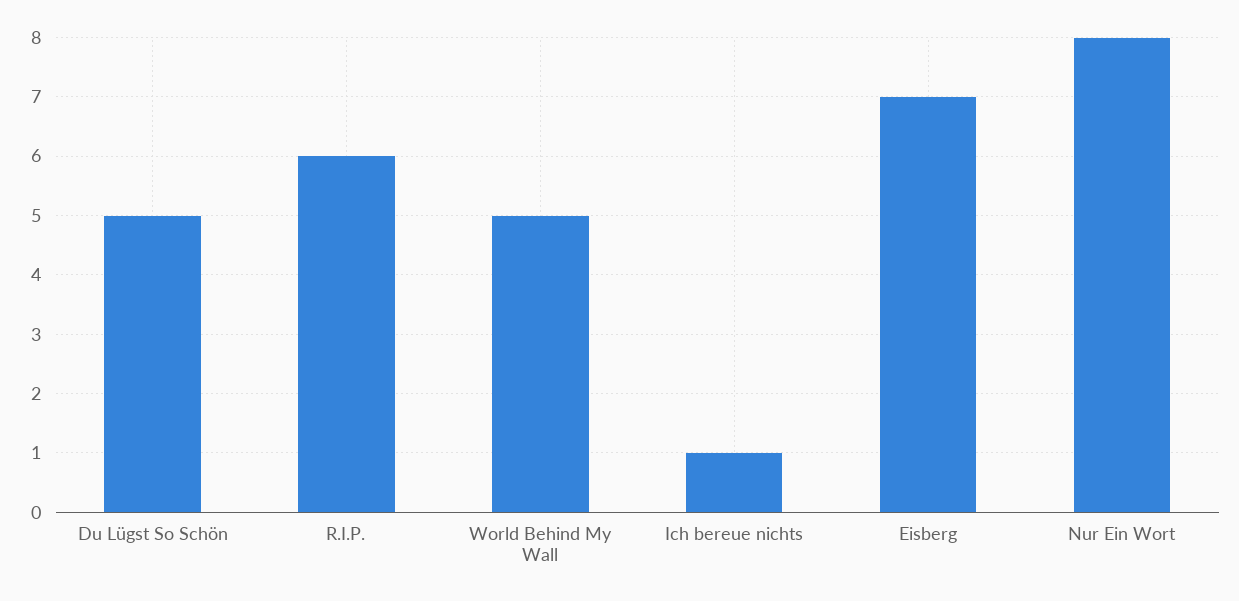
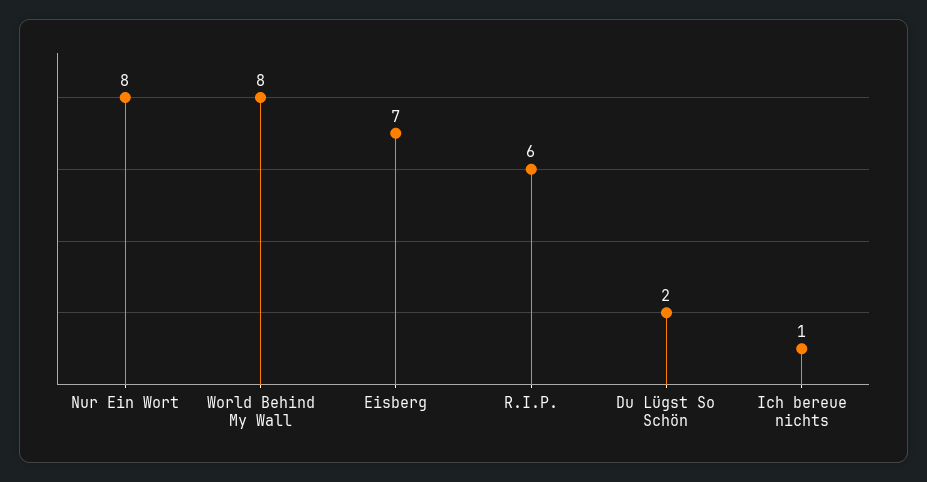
  {
-   "Du Lügst So Schön": 5,
+   "Du Lügst So Schön": 2,
    "R.I.P.": 6,
-   "World Behind My Wall": 5,
+   "World Behind My Wall": 8,
    "Ich bereue nichts": 1,
    "Eisberg": 7,
    "Nur Ein Wort": 8
  }

